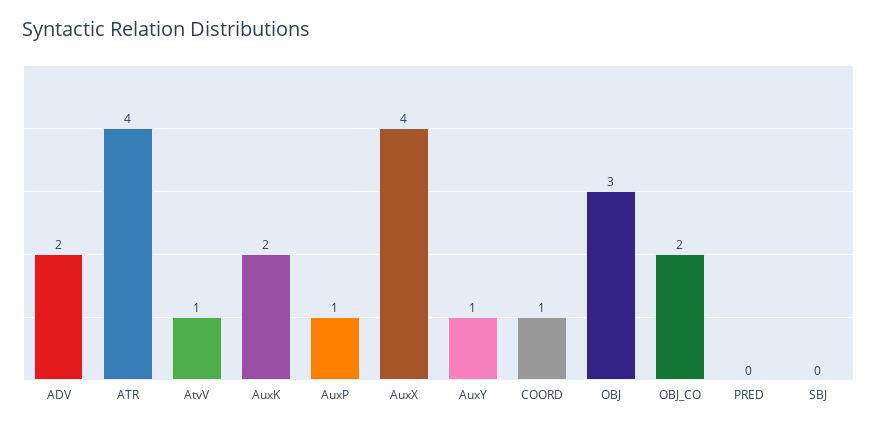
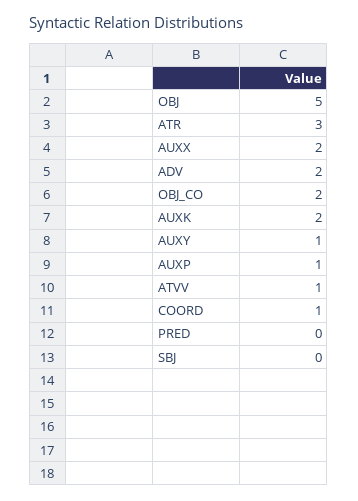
  {
    "ADV": 2,
-   "ATR": 4,
+   "ATR": 3,
    "AtvV": 1,
    "AuxK": 2,
    "AuxP": 1,
-   "AuxX": 4,
+   "AuxX": 2,
    "AuxY": 1,
    "COORD": 1,
-   "OBJ": 3,
+   "OBJ": 5,
    "OBJ_CO": 2,
    "PRED": 0,
    "SBJ": 0
  }

